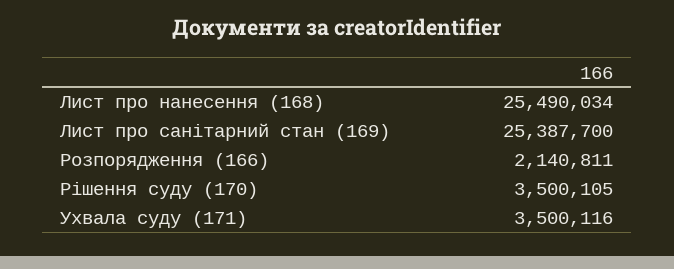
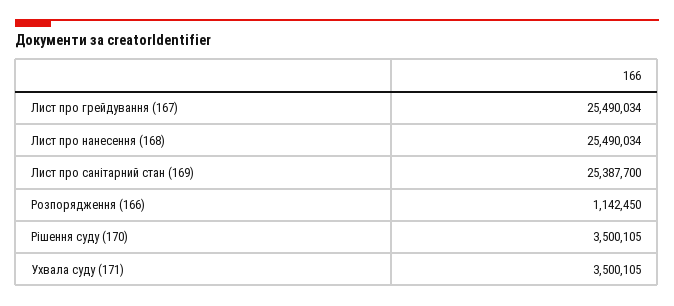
  {
    "Лист про нанесення (168)": 25490034,
    "Лист про санітарний стан (169)": 25387700,
-   "Розпорядження (166)": 2140811,
+   "Розпорядження (166)": 1142450,
    "Рішення суду (170)": 3500105,
-   "Ухвала суду (171)": 3500116
+   "Ухвала суду (171)": 3500105,
+   "Лист про грейдування (167)": 25490034
  }

